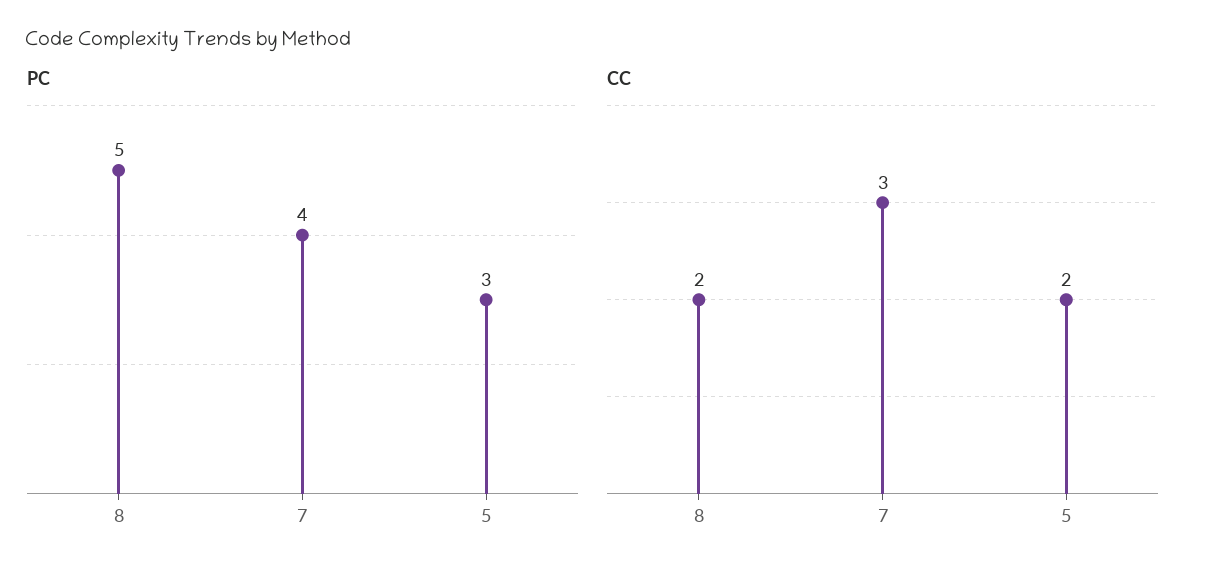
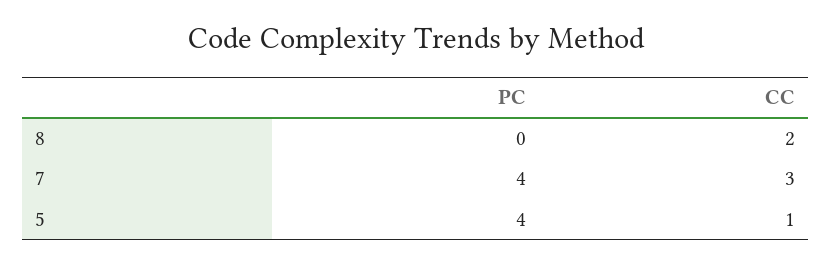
  {
    "PC": {
-     "8": 5,
+     "8": 0,
      "7": 4,
-     "5": 3
+     "5": 4
    },
    "CC": {
      "8": 2,
      "7": 3,
-     "5": 2
+     "5": 1
    }
  }

